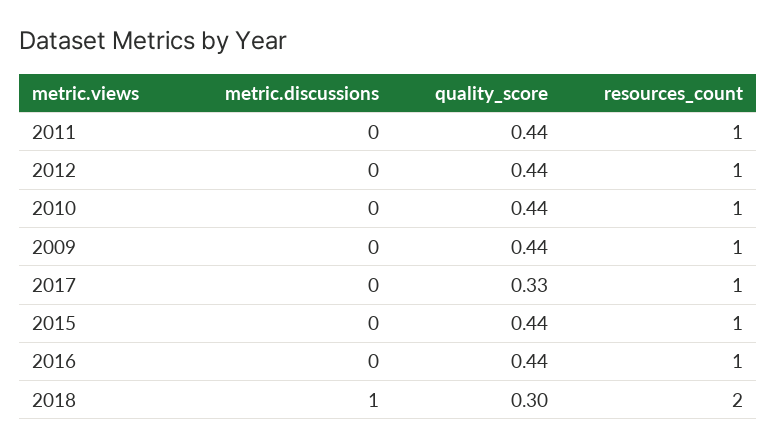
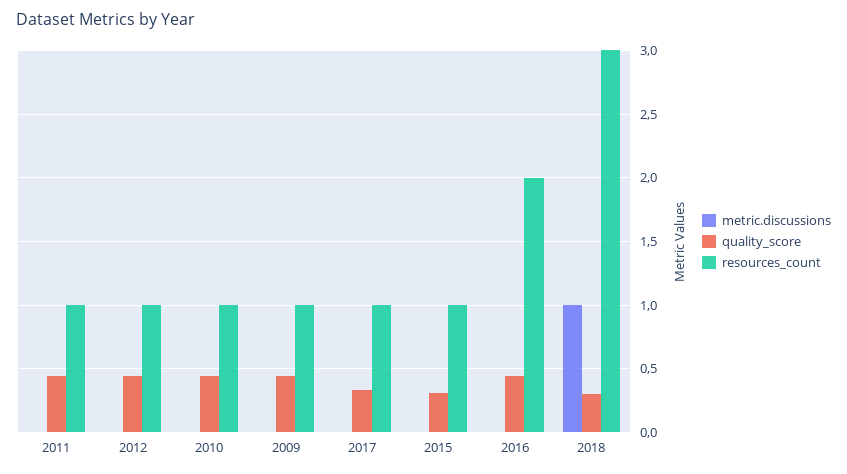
  {
    "metric.discussions": {
      "2011": 0,
      "2012": 0,
      "2010": 0,
      "2009": 0,
      "2017": 0,
      "2015": 0,
      "2016": 0,
      "2018": 1
    },
    "quality_score": {
      "2011": 0.44,
      "2012": 0.44,
      "2010": 0.44,
      "2009": 0.44,
      "2017": 0.33,
-     "2015": 0.44,
+     "2015": 0.3,
      "2016": 0.44,
      "2018": 0.3
    },
    "resources_count": {
      "2011": 1,
      "2012": 1,
      "2010": 1,
      "2009": 1,
      "2017": 1,
      "2015": 1,
-     "2016": 1,
+     "2016": 2,
-     "2018": 2
+     "2018": 3
    }
  }

